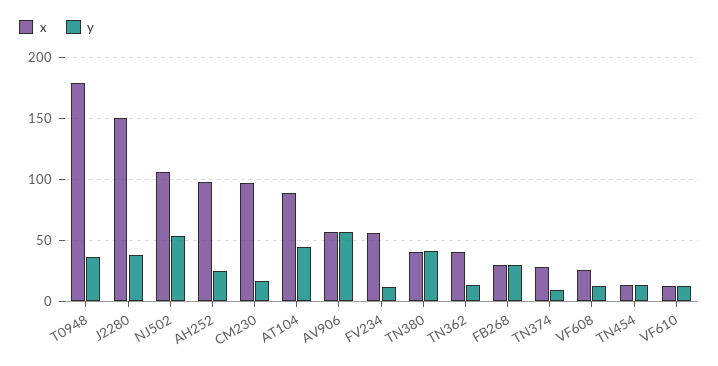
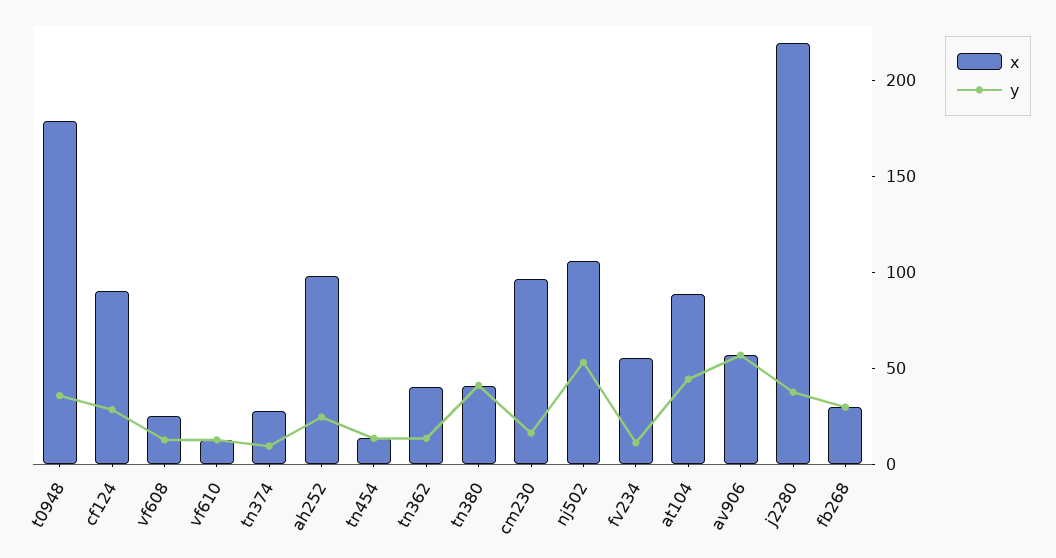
  {
    "x": {
      "T0948": 180,
-     "J2280": 150,
+     "J2280": 220,
      "NJ502": 105,
      "AH252": 100,
      "CM230": 95,
      "AT104": 90,
      "AV906": 55,
      "FV234": 55,
      "TN380": 40,
      "TN362": 40,
      "FB268": 30,
      "TN374": 30,
      "VF608": 25,
      "TN454": 15,
-     "VF610": 15
+     "VF610": 15,
+     "cf124": 90
    },
    "y": {
      "T0948": 35,
      "J2280": 40,
      "NJ502": 55,
      "AH252": 25,
      "CM230": 15,
      "AT104": 45,
      "AV906": 55,
      "FV234": 10,
      "TN380": 40,
      "TN362": 15,
      "FB268": 30,
      "TN374": 10,
      "VF608": 15,
      "TN454": 15,
-     "VF610": 15
+     "VF610": 15,
+     "cf124": 30
    }
  }

